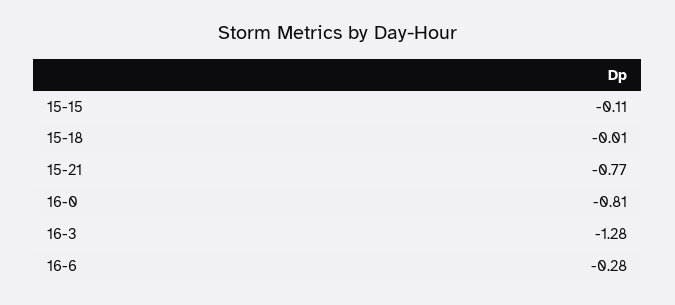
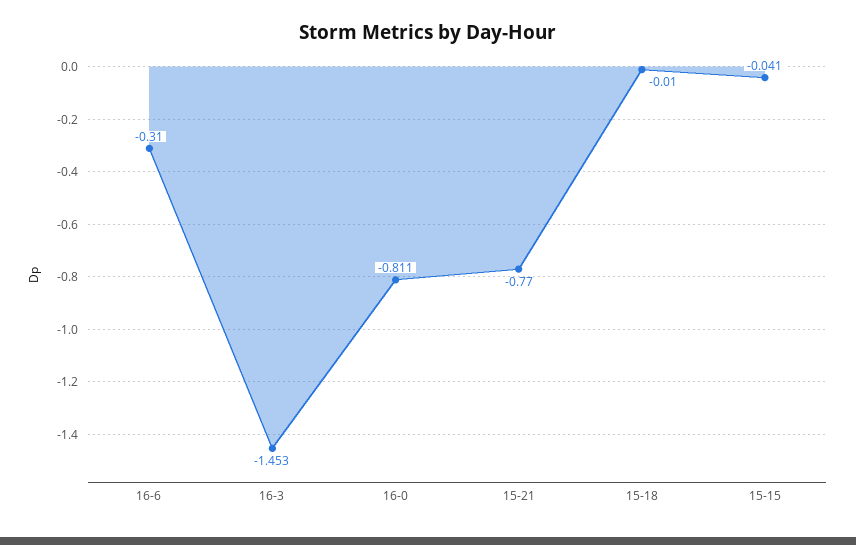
  {
-   "15-15": -0.11,
+   "15-15": -0.041,
    "15-18": -0.01,
    "15-21": -0.77,
    "16-0": -0.811,
-   "16-3": -1.28,
+   "16-3": -1.453,
-   "16-6": -0.28
+   "16-6": -0.31
  }

